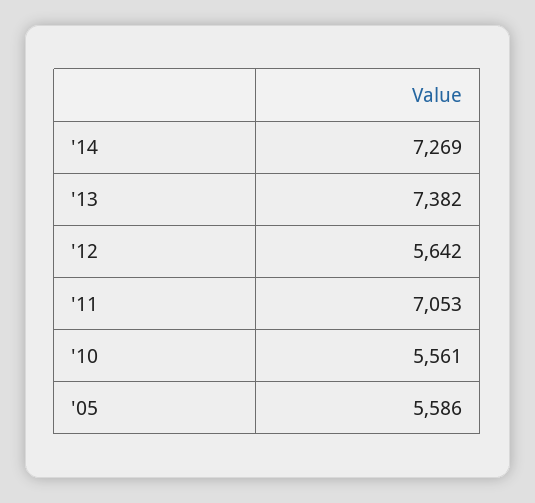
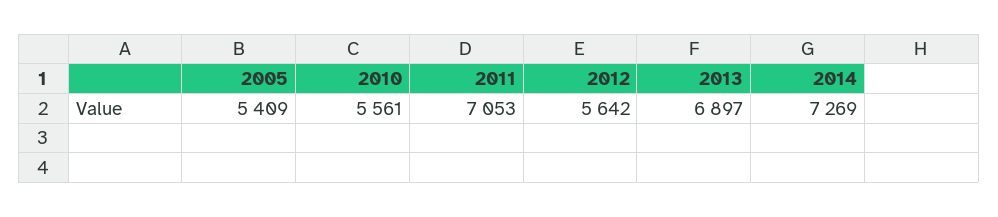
  {
    "'14": 7269,
-   "'13": 7382,
+   "'13": 6897,
    "'12": 5642,
    "'11": 7053,
    "'10": 5561,
-   "'05": 5586
+   "'05": 5409
  }

